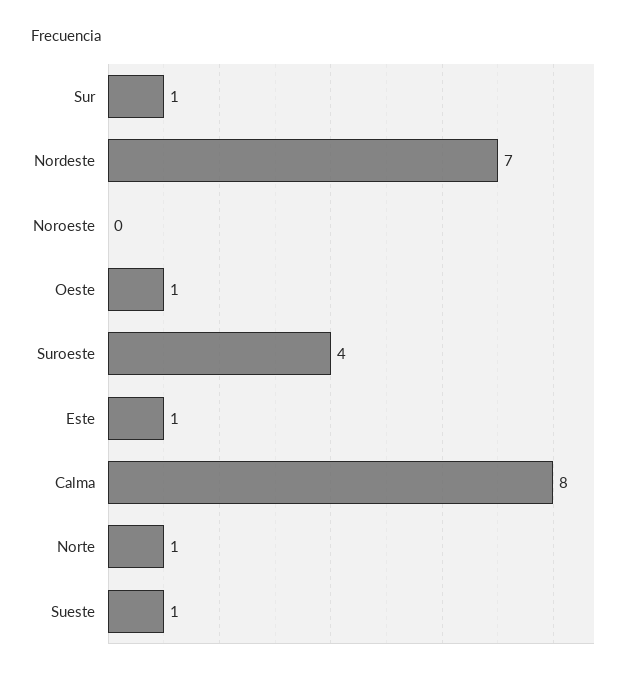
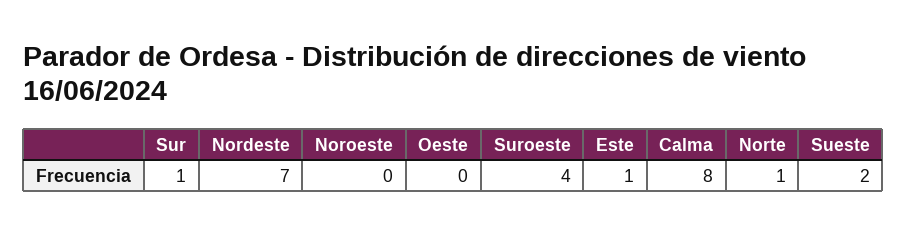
  {
    "Sur": 1,
    "Nordeste": 7,
    "Noroeste": 0,
-   "Oeste": 1,
+   "Oeste": 0,
    "Suroeste": 4,
    "Este": 1,
    "Calma": 8,
    "Norte": 1,
-   "Sueste": 1
+   "Sueste": 2
  }

